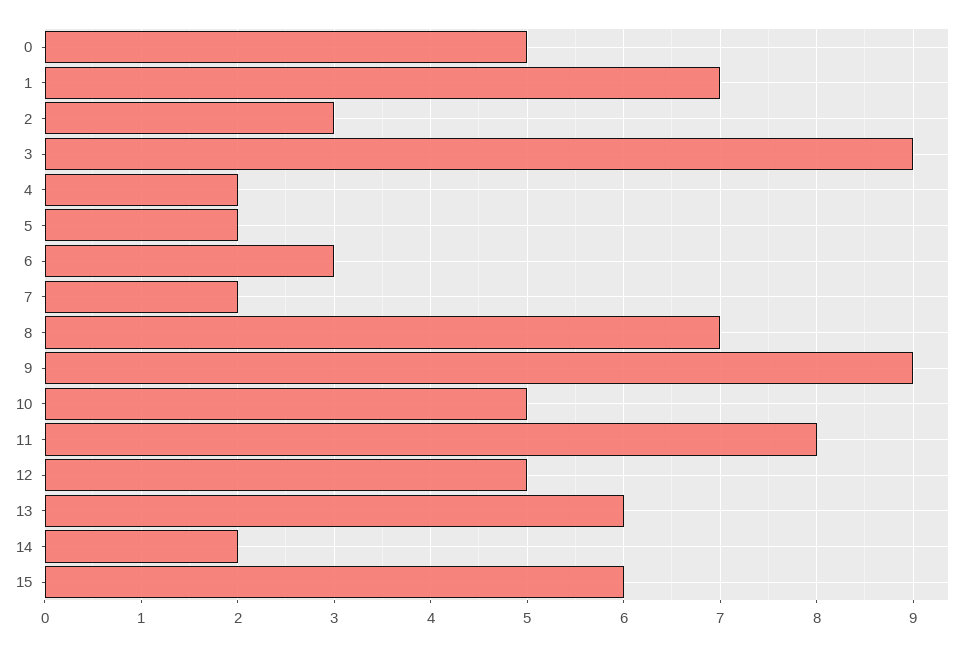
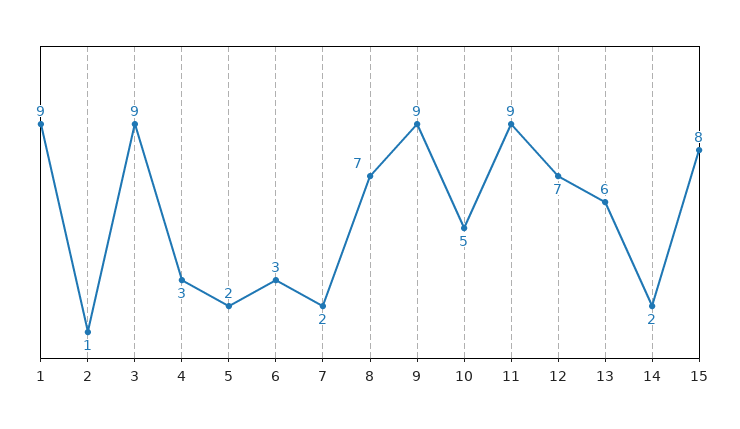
  {
-   "0": 5,
-   "1": 7,
+   "1": 9,
-   "2": 3,
+   "2": 1,
    "3": 9,
-   "4": 2,
+   "4": 3,
    "5": 2,
    "6": 3,
    "7": 2,
    "8": 7,
    "9": 9,
    "10": 5,
-   "11": 8,
+   "11": 9,
-   "12": 5,
+   "12": 7,
    "13": 6,
    "14": 2,
-   "15": 6
+   "15": 8
  }

